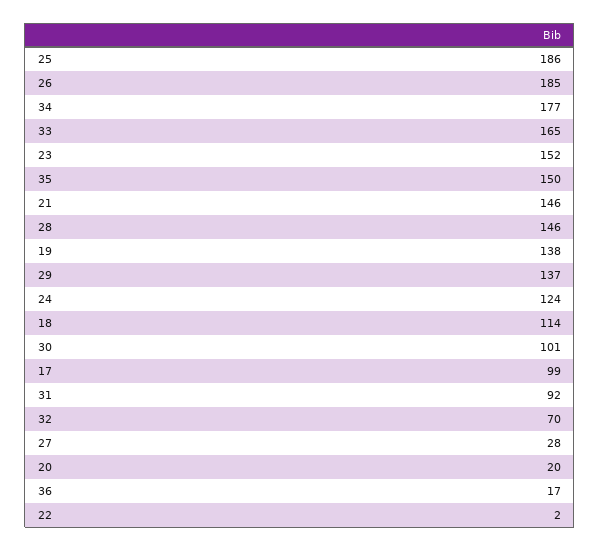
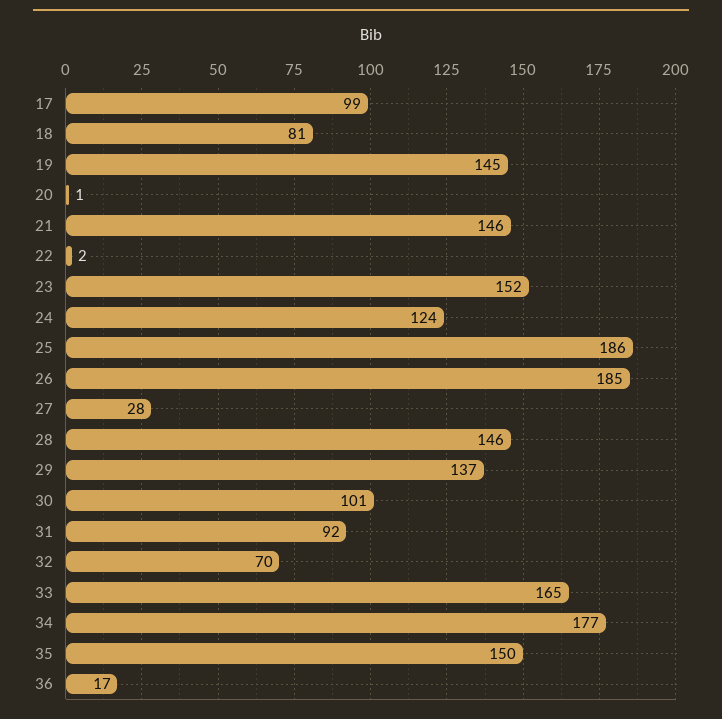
  {
    "25": 186,
    "26": 185,
    "34": 177,
    "33": 165,
    "23": 152,
    "35": 150,
    "21": 146,
    "28": 146,
-   "19": 138,
+   "19": 145,
    "29": 137,
    "24": 124,
-   "18": 114,
+   "18": 81,
    "30": 101,
    "17": 99,
    "31": 92,
    "32": 70,
    "27": 28,
-   "20": 20,
+   "20": 1,
    "36": 17,
    "22": 2
  }

